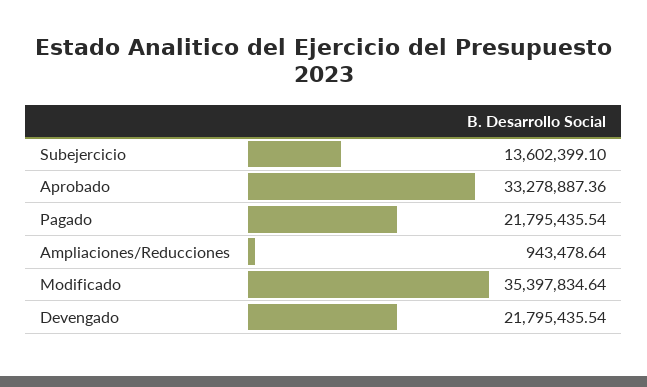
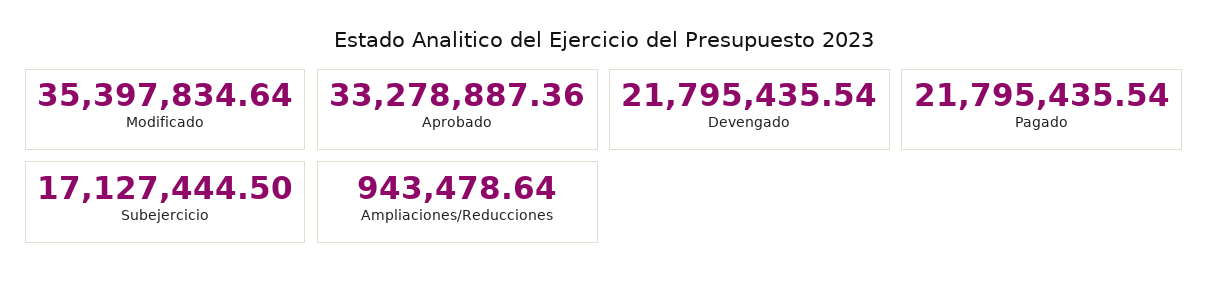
  {
-   "Subejercicio": 13602399.1,
+   "Subejercicio": 17127444.5,
    "Aprobado": 33278887.36,
    "Pagado": 21795435.54,
    "Ampliaciones/Reducciones": 943478.64,
    "Modificado": 35397834.64,
    "Devengado": 21795435.54
  }

